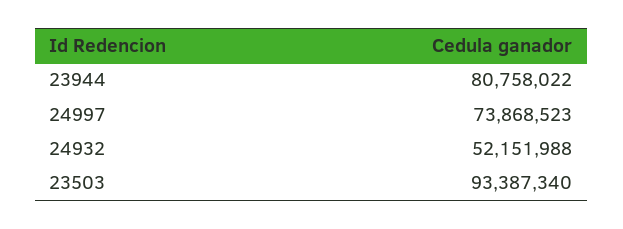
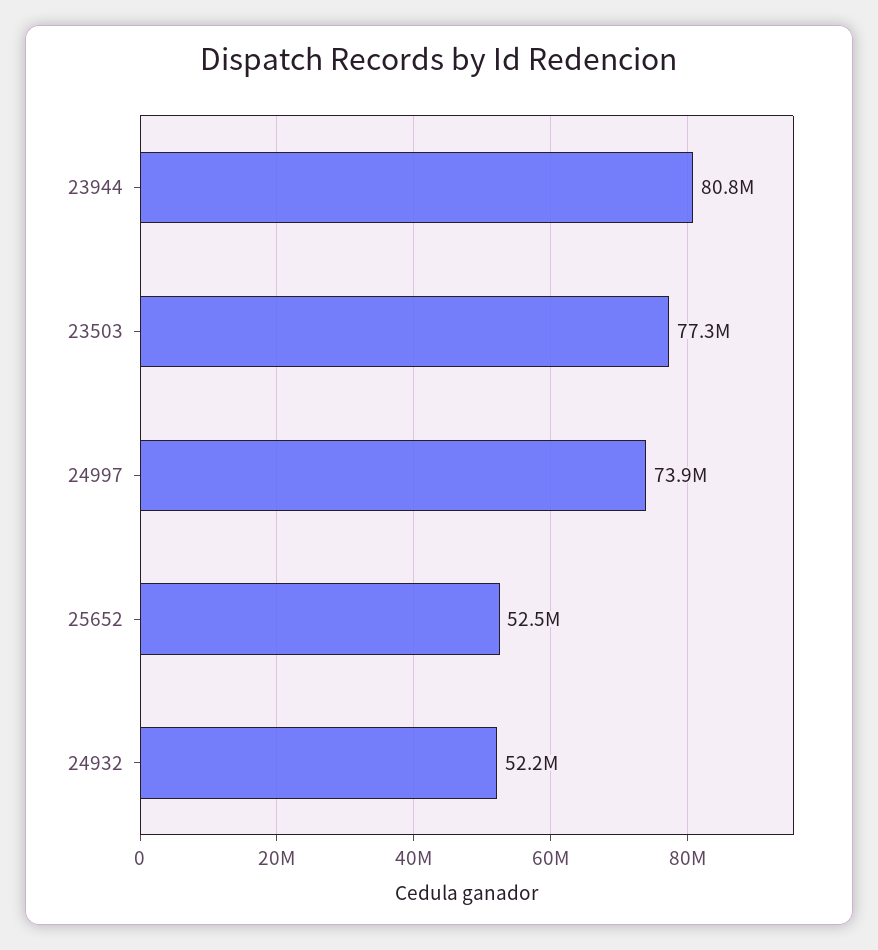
  {
    "23944": 80758022,
    "24997": 73868523,
    "24932": 52151988,
-   "23503": 93387340
+   "23503": 77300000,
+   "25652": 52500000
  }

